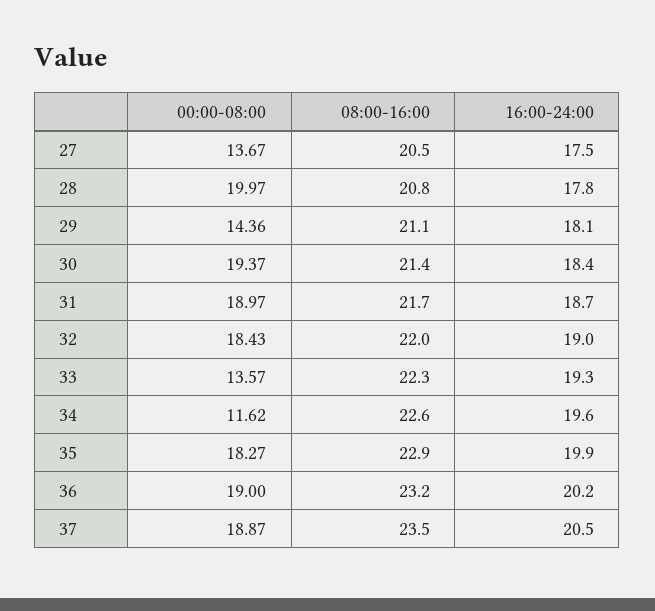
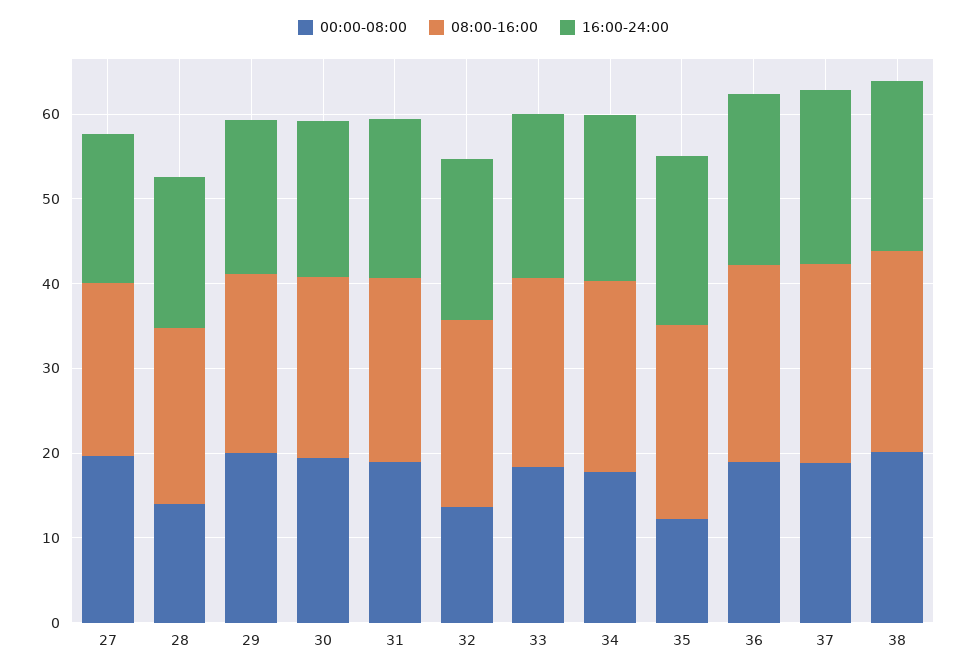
  {
    "00:00-08:00": {
-     "27": 13.67,
+     "27": 20,
-     "28": 19.97,
+     "28": 14,
-     "29": 14.36,
+     "29": 20,
      "30": 19.37,
      "31": 18.97,
-     "32": 18.43,
+     "32": 14,
-     "33": 13.57,
+     "33": 18,
-     "34": 11.62,
+     "34": 18,
-     "35": 18.27,
+     "35": 12,
      "36": 19,
-     "37": 18.87
+     "37": 18.87,
+     "38": 20
    },
    "08:00-16:00": {
      "27": 20.5,
      "28": 20.8,
      "29": 21.1,
      "30": 21.4,
      "31": 21.7,
      "32": 22,
      "33": 22.3,
      "34": 22.6,
      "35": 22.9,
      "36": 23.2,
-     "37": 23.5
+     "37": 23.5,
+     "38": 24
    },
    "16:00-24:00": {
      "27": 17.5,
      "28": 17.8,
      "29": 18.1,
      "30": 18.4,
      "31": 18.7,
      "32": 19,
      "33": 19.3,
      "34": 19.6,
      "35": 19.9,
      "36": 20.2,
-     "37": 20.5
+     "37": 20.5,
+     "38": 20
    }
  }

